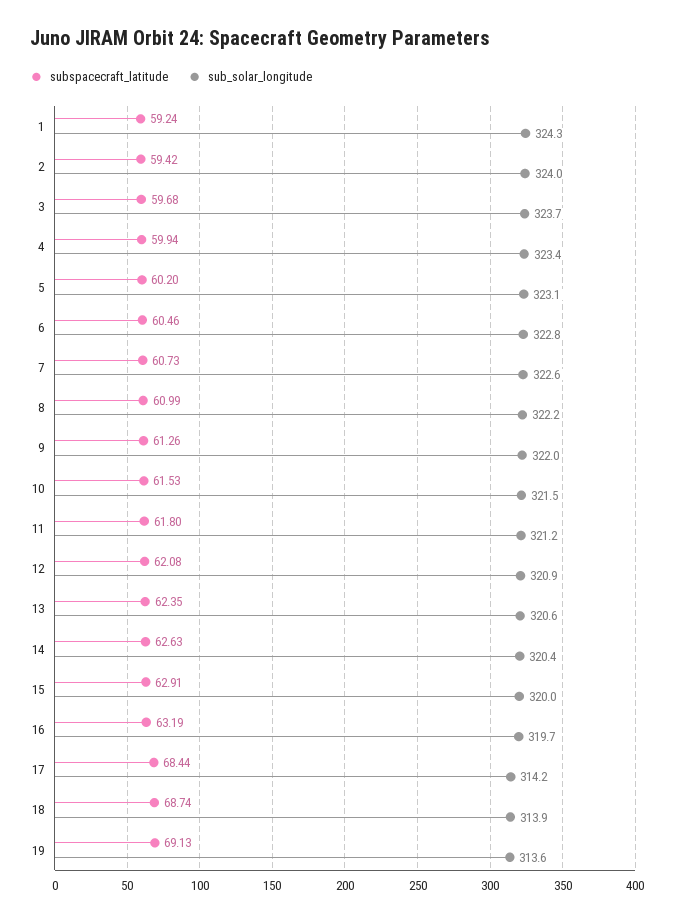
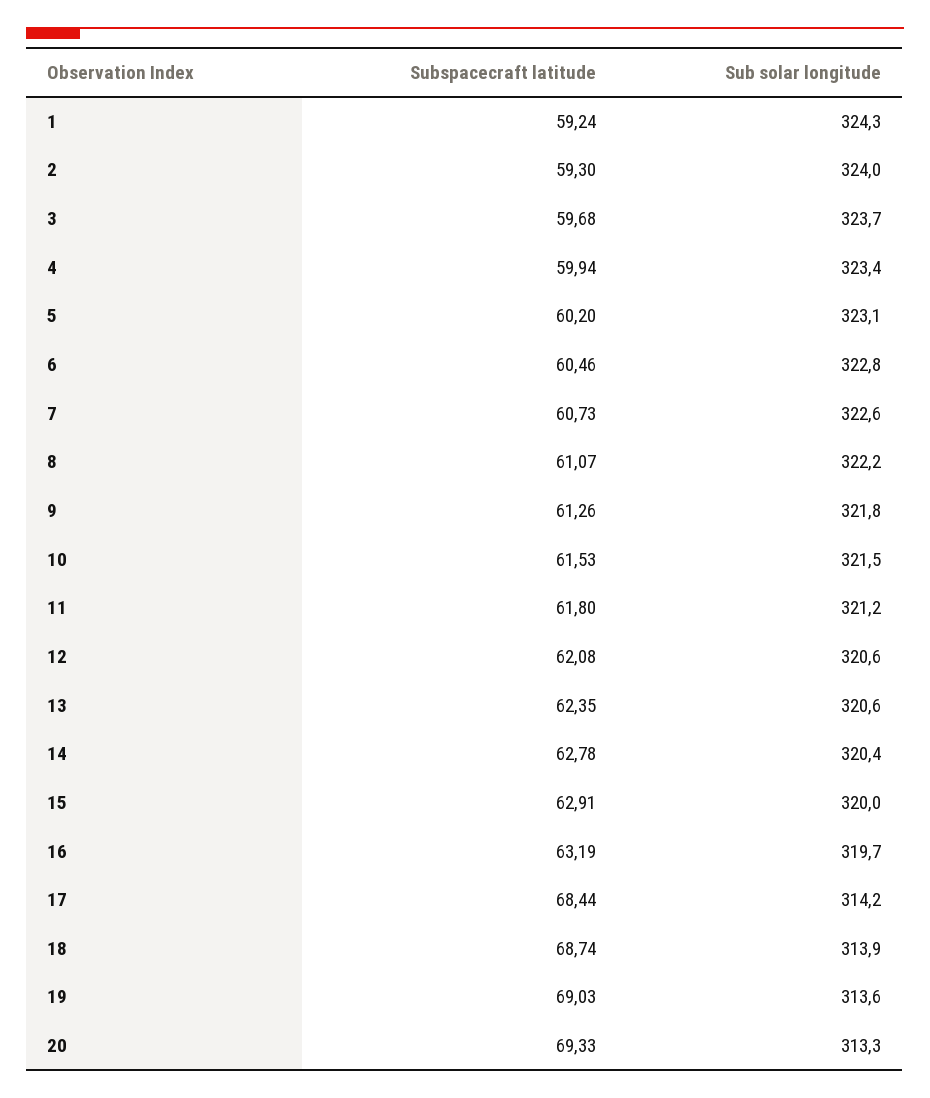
  {
    "subspacecraft_latitude": {
      "1": 59.24,
-     "2": 59.42,
+     "2": 59.3,
      "3": 59.68,
      "4": 59.94,
      "5": 60.2,
      "6": 60.46,
      "7": 60.73,
-     "8": 60.99,
+     "8": 61.07,
      "9": 61.26,
      "10": 61.53,
      "11": 61.8,
      "12": 62.08,
      "13": 62.35,
-     "14": 62.63,
+     "14": 62.78,
      "15": 62.91,
      "16": 63.19,
      "17": 68.44,
      "18": 68.74,
-     "19": 69.13
+     "19": 69.03,
+     "20": 69.33
    },
    "sub_solar_longitude": {
      "1": 324.3,
      "2": 324,
      "3": 323.7,
      "4": 323.4,
      "5": 323.1,
      "6": 322.8,
      "7": 322.6,
      "8": 322.2,
-     "9": 322,
+     "9": 321.8,
      "10": 321.5,
      "11": 321.2,
-     "12": 320.9,
+     "12": 320.6,
      "13": 320.6,
      "14": 320.4,
      "15": 320,
      "16": 319.7,
      "17": 314.2,
      "18": 313.9,
-     "19": 313.6
+     "19": 313.6,
+     "20": 313.3
    }
  }

